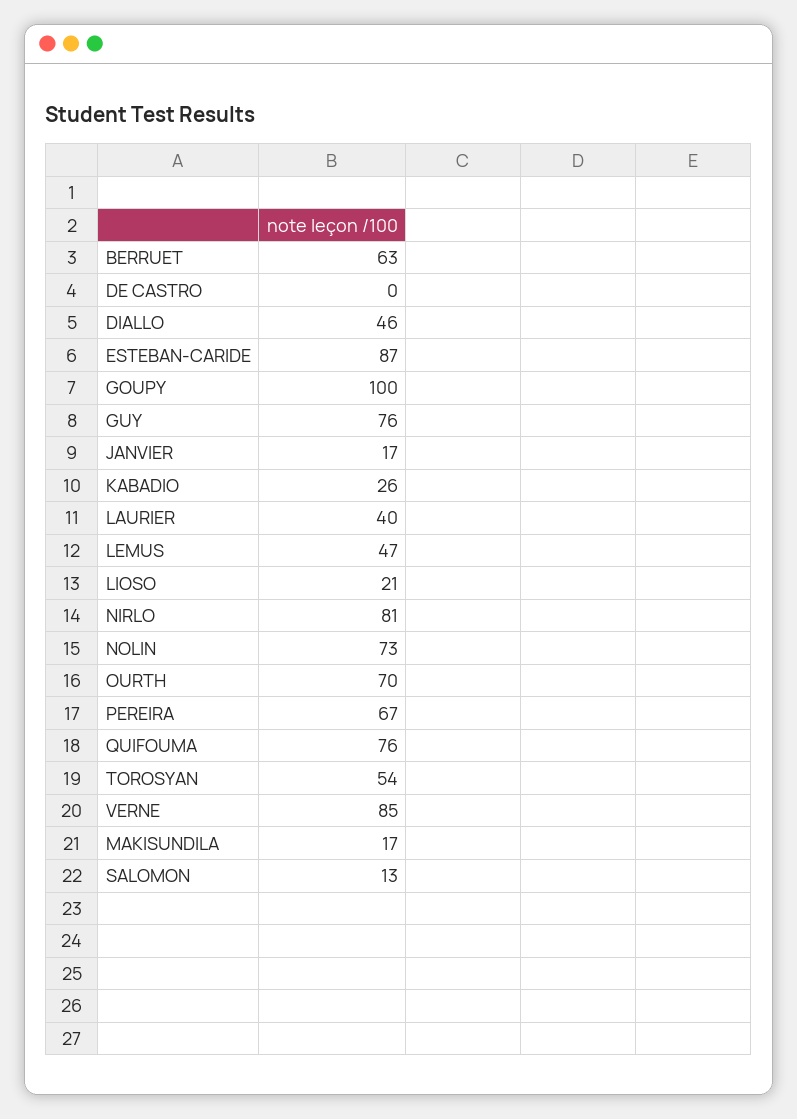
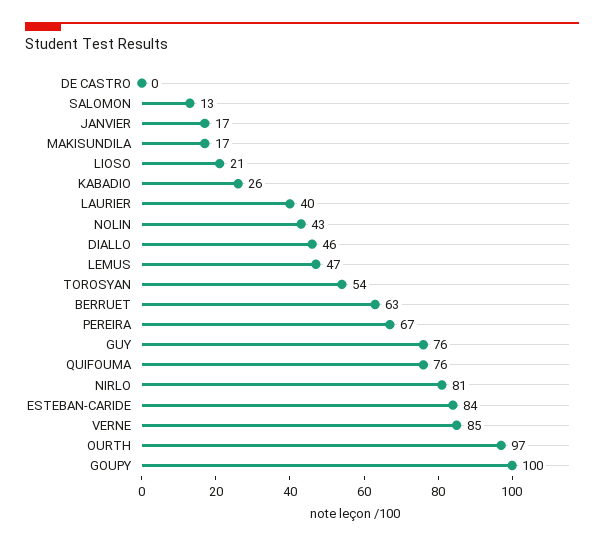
  {
    "BERRUET": 63,
    "DE CASTRO": 0,
    "DIALLO": 46,
-   "ESTEBAN-CARIDE": 87,
+   "ESTEBAN-CARIDE": 84,
    "GOUPY": 100,
    "GUY": 76,
    "JANVIER": 17,
    "KABADIO": 26,
    "LAURIER": 40,
    "LEMUS": 47,
    "LIOSO": 21,
    "NIRLO": 81,
-   "NOLIN": 73,
+   "NOLIN": 43,
-   "OURTH": 70,
+   "OURTH": 97,
    "PEREIRA": 67,
    "QUIFOUMA": 76,
    "TOROSYAN": 54,
    "VERNE": 85,
    "MAKISUNDILA": 17,
    "SALOMON": 13
  }

